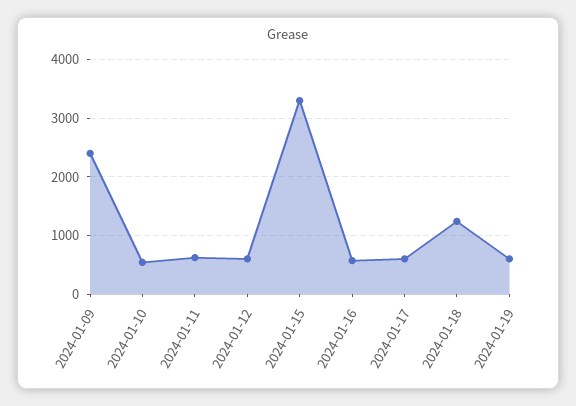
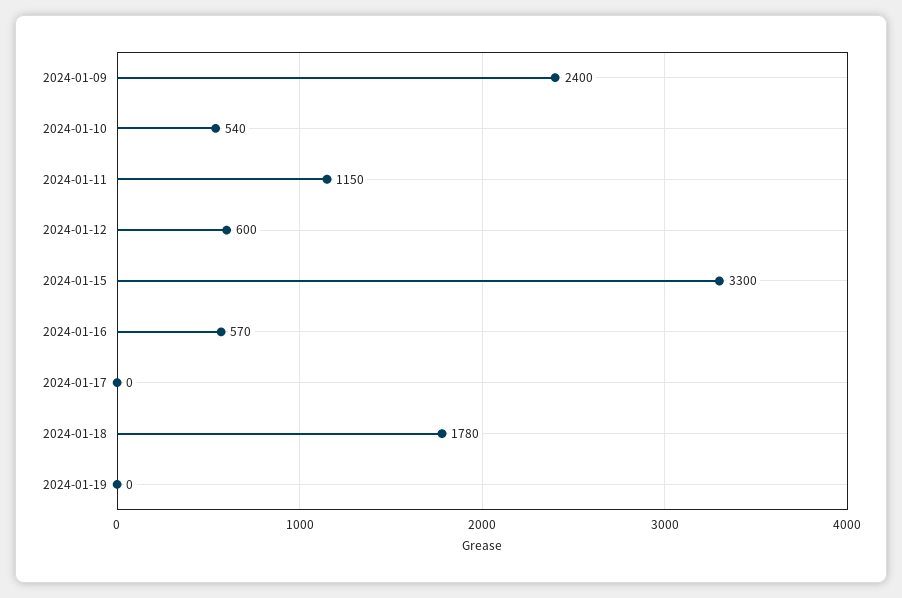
  {
    "2024-01-09": 2400,
    "2024-01-10": 540,
-   "2024-01-11": 600,
+   "2024-01-11": 1150,
    "2024-01-12": 600,
    "2024-01-15": 3300,
    "2024-01-16": 570,
-   "2024-01-17": 600,
+   "2024-01-17": 0,
-   "2024-01-18": 1200,
+   "2024-01-18": 1780,
-   "2024-01-19": 600
+   "2024-01-19": 0
  }

